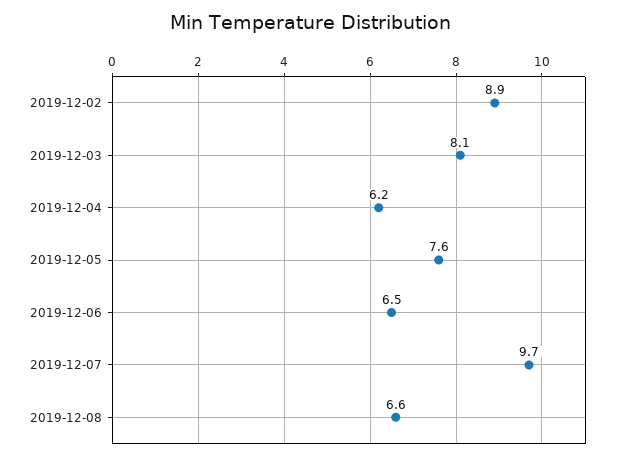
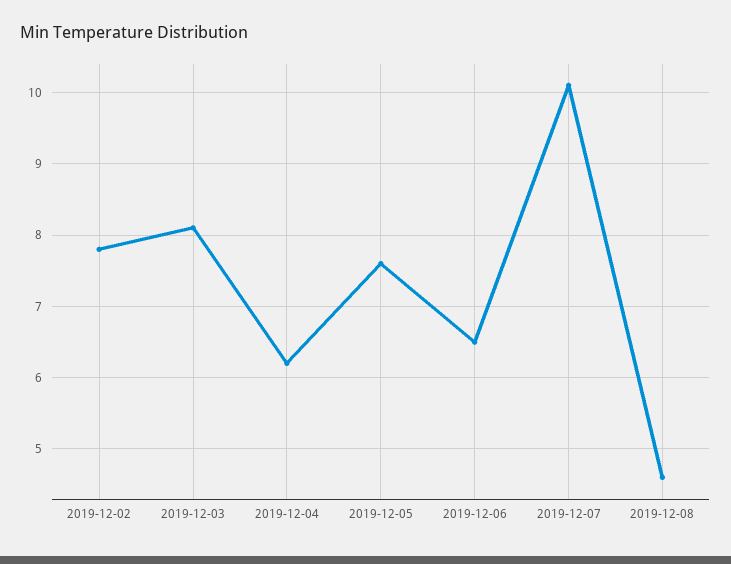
  {
-   "2019-12-02": 8.9,
+   "2019-12-02": 7.8,
    "2019-12-03": 8.1,
    "2019-12-04": 6.2,
    "2019-12-05": 7.6,
    "2019-12-06": 6.5,
-   "2019-12-07": 9.7,
+   "2019-12-07": 10.1,
-   "2019-12-08": 6.6
+   "2019-12-08": 4.6
  }

